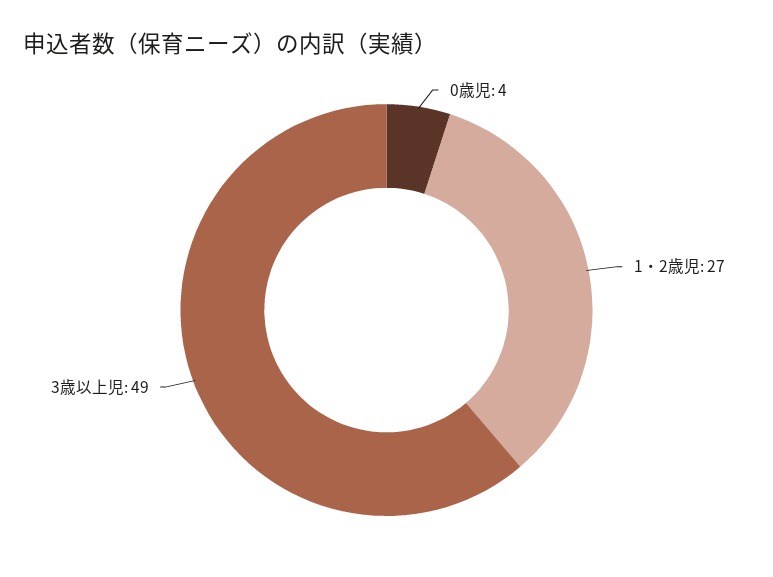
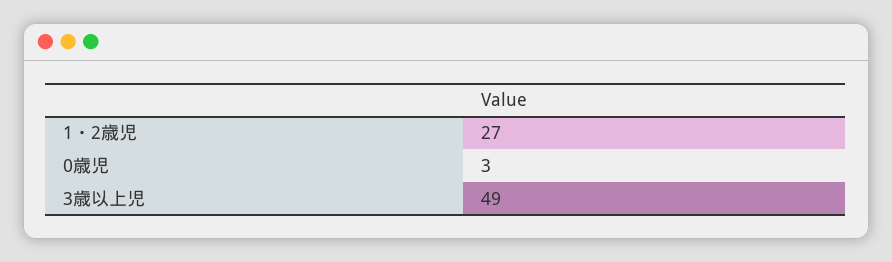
  {
-   "0歳児": 4,
+   "0歳児": 3,
    "1・2歳児": 27,
    "3歳以上児": 49
  }

